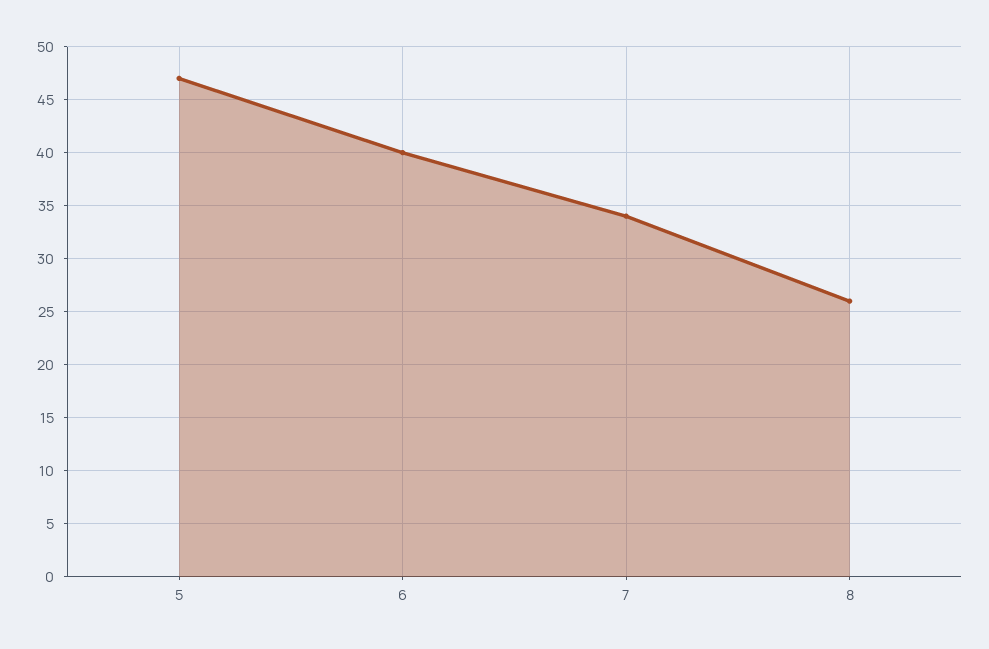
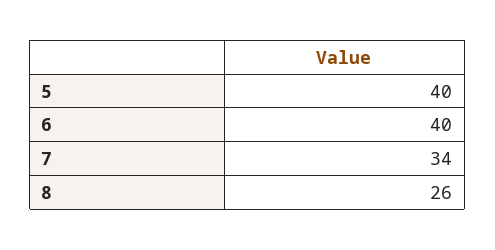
  {
-   "5": 47,
+   "5": 40,
    "6": 40,
    "7": 34,
    "8": 26
  }

